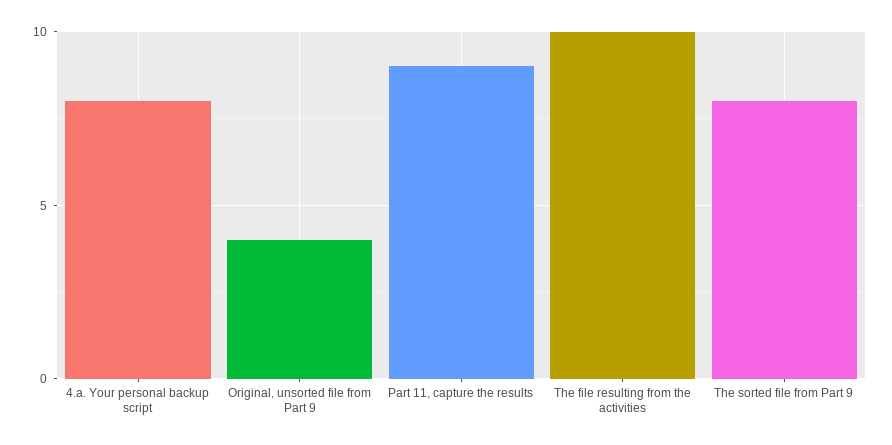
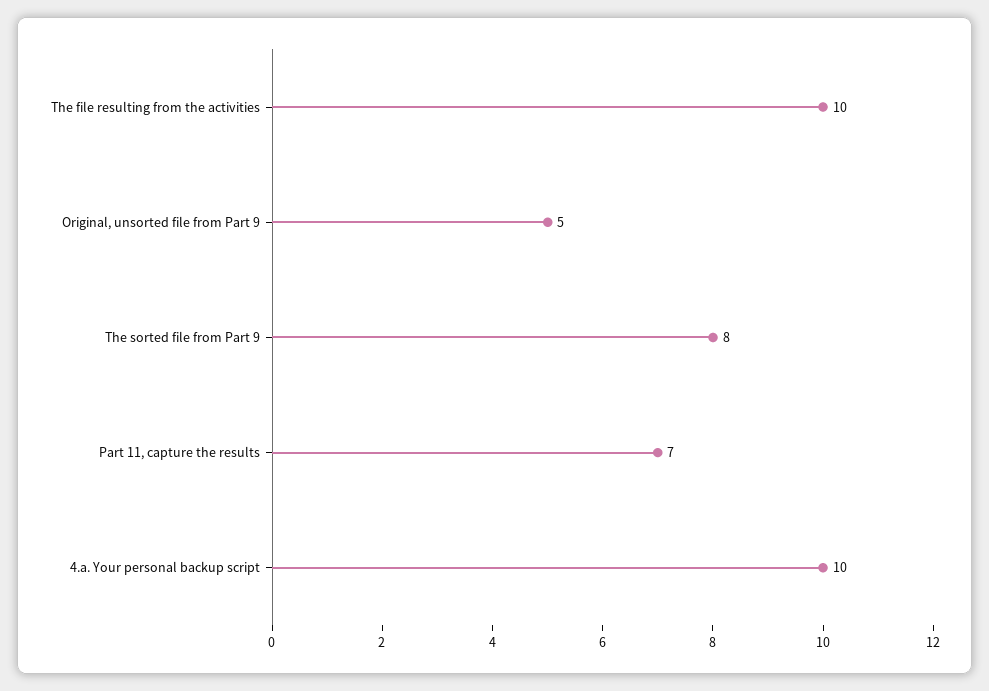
  {
-   "4.a. Your personal backup script": 8,
+   "4.a. Your personal backup script": 10,
-   "Original, unsorted file from Part 9": 4,
+   "Original, unsorted file from Part 9": 5,
-   "Part 11, capture the results": 9,
+   "Part 11, capture the results": 7,
    "The file resulting from the activities": 10,
    "The sorted file from Part 9": 8
  }

